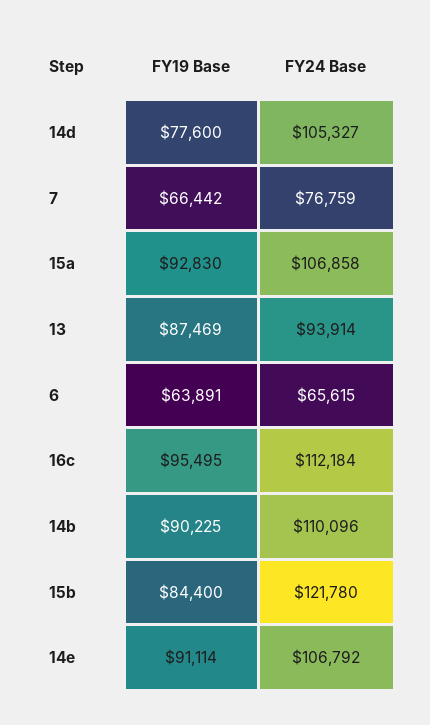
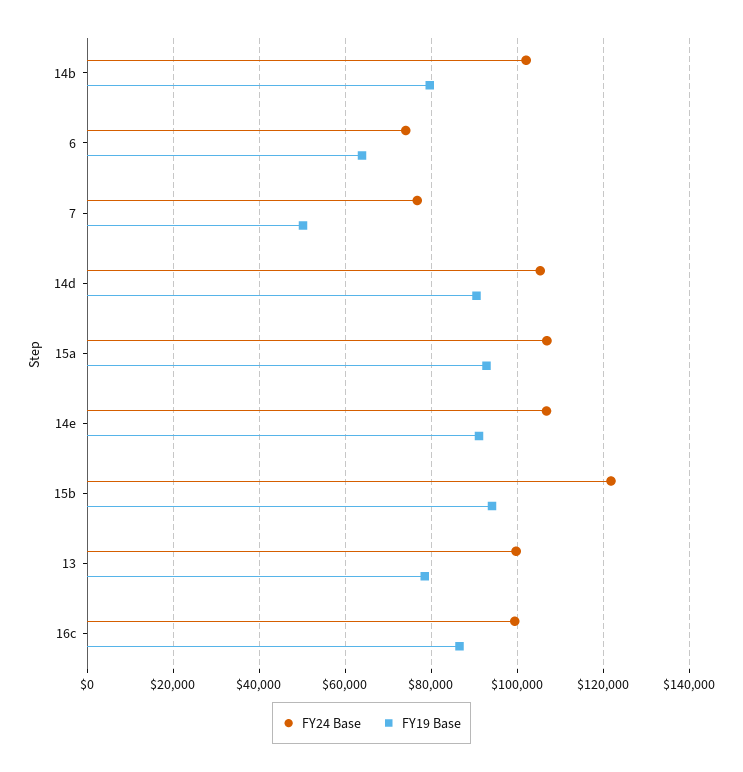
  {
    "FY19 Base": {
-     "14d": 77600,
+     "14d": 90000,
-     "7": 66442,
+     "7": 50000,
      "15a": 92830,
-     "13": 87469,
+     "13": 78000,
      "6": 63891,
-     "16c": 95495,
+     "16c": 86000,
-     "14b": 90225,
+     "14b": 80000,
-     "15b": 84400,
+     "15b": 94000,
      "14e": 91114
    },
    "FY24 Base": {
      "14d": 105327,
      "7": 76759,
      "15a": 106858,
-     "13": 93914,
+     "13": 100000,
-     "6": 65615,
+     "6": 74000,
-     "16c": 112184,
+     "16c": 100000,
-     "14b": 110096,
+     "14b": 102000,
      "15b": 121780,
      "14e": 106792
    }
  }

